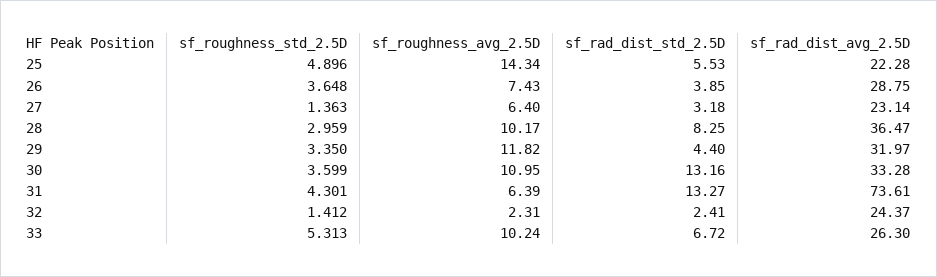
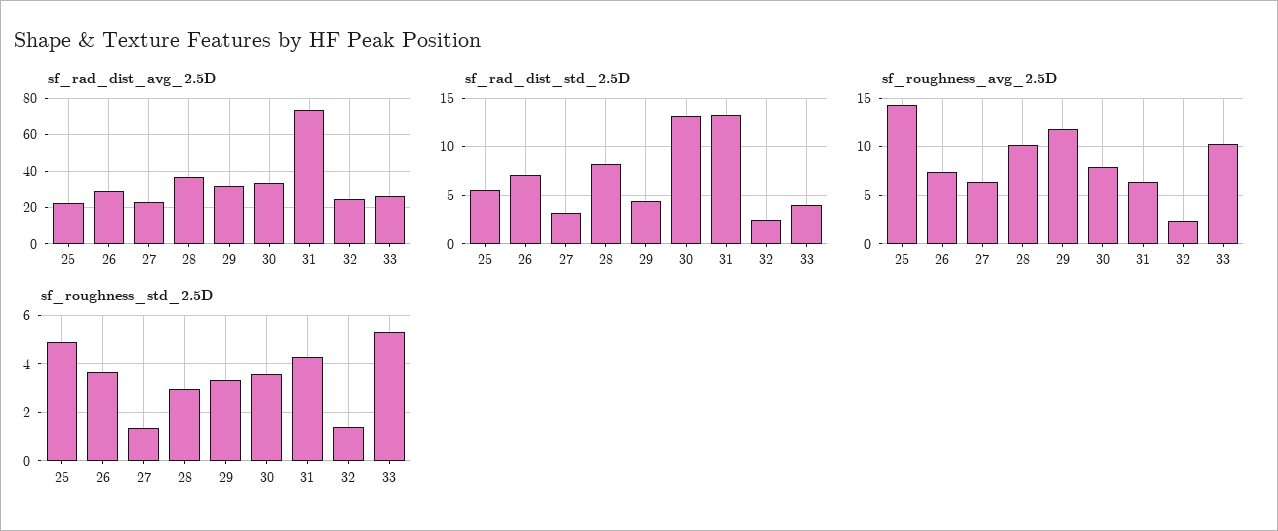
  {
    "sf_roughness_std_2.5D": {
      "25": 4.896,
      "26": 3.648,
      "27": 1.363,
      "28": 2.959,
      "29": 3.35,
      "30": 3.599,
      "31": 4.301,
      "32": 1.412,
      "33": 5.313
    },
    "sf_roughness_avg_2.5D": {
      "25": 14.34,
      "26": 7.43,
      "27": 6.4,
      "28": 10.17,
      "29": 11.82,
-     "30": 10.95,
+     "30": 8,
      "31": 6.39,
      "32": 2.31,
      "33": 10.24
    },
    "sf_rad_dist_std_2.5D": {
      "25": 5.53,
-     "26": 3.85,
+     "26": 7,
      "27": 3.18,
      "28": 8.25,
      "29": 4.4,
      "30": 13.16,
      "31": 13.27,
      "32": 2.41,
-     "33": 6.72
+     "33": 4
    },
    "sf_rad_dist_avg_2.5D": {
      "25": 22.28,
      "26": 28.75,
      "27": 23.14,
      "28": 36.47,
      "29": 31.97,
      "30": 33.28,
      "31": 73.61,
      "32": 24.37,
      "33": 26.3
    }
  }

